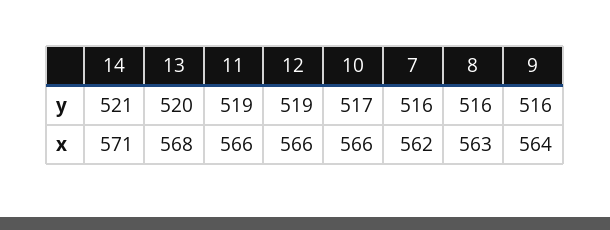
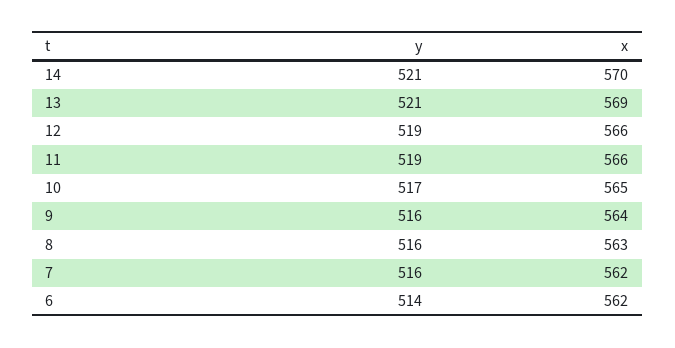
  {
    "14": {
      "y": 521,
-     "x": 571
+     "x": 570
    },
    "13": {
-     "y": 520,
+     "y": 521,
-     "x": 568
+     "x": 569
    },
    "11": {
      "y": 519,
      "x": 566
    },
    "12": {
      "y": 519,
      "x": 566
    },
    "10": {
      "y": 517,
-     "x": 566
+     "x": 565
    },
    "7": {
      "y": 516,
      "x": 562
    },
    "8": {
      "y": 516,
      "x": 563
    },
    "9": {
      "y": 516,
      "x": 564
-   }
+   },
+   "6": {
+     "y": 514,
+     "x": 562
+   }
  }

